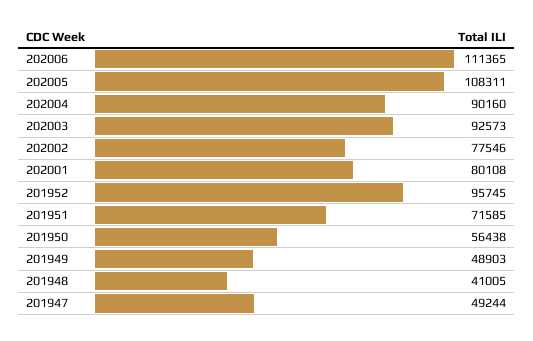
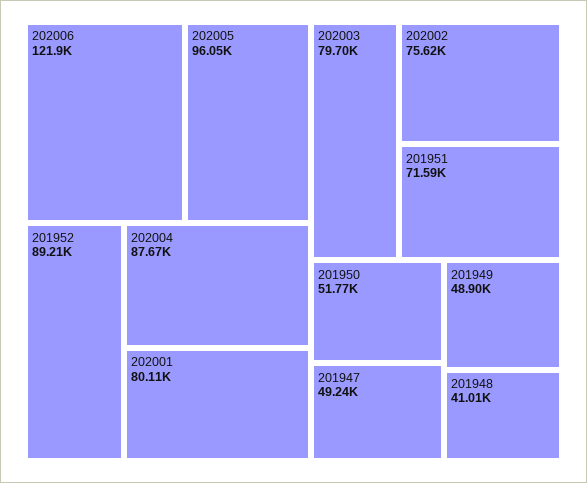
  {
-   "202006": 111365,
+   "202006": 121900,
-   "202005": 108311,
+   "202005": 96050,
-   "202004": 90160,
+   "202004": 87670,
-   "202003": 92573,
+   "202003": 79700,
-   "202002": 77546,
+   "202002": 75620,
    "202001": 80108,
-   "201952": 95745,
+   "201952": 89210,
    "201951": 71585,
-   "201950": 56438,
+   "201950": 51770,
    "201949": 48903,
    "201948": 41005,
    "201947": 49244
  }

